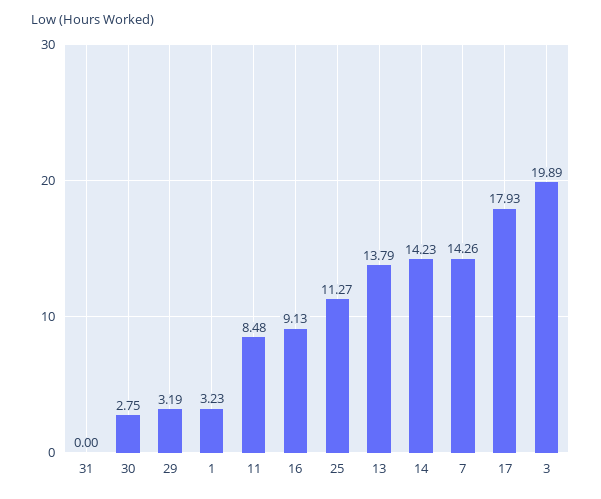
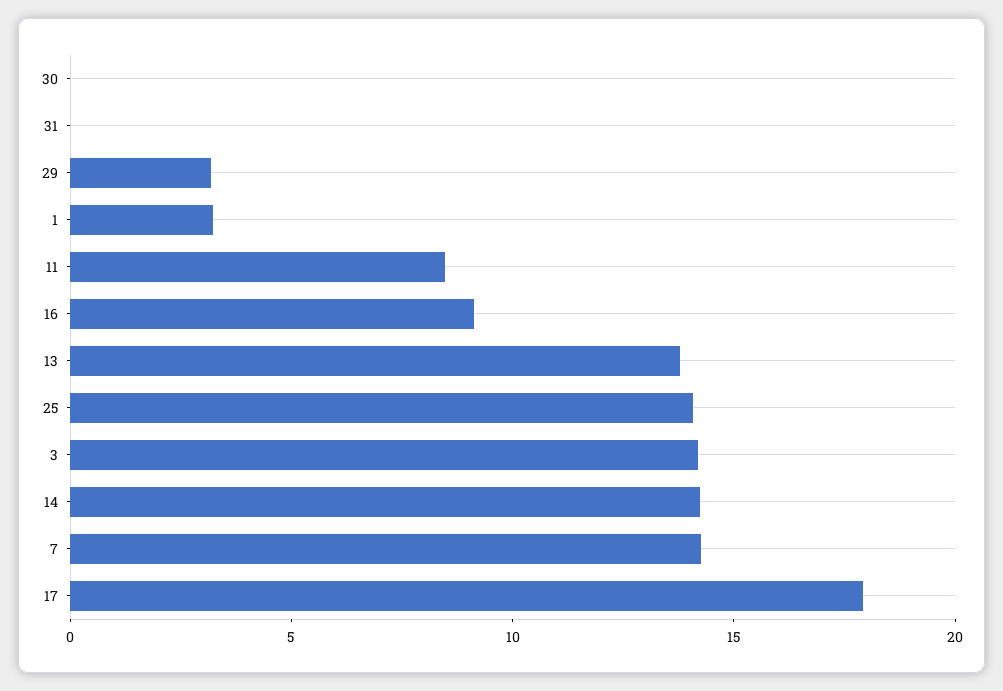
  {
    "31": 0,
-   "30": 2.75,
+   "30": 0,
    "29": 3.19,
    "1": 3.23,
    "11": 8.48,
    "16": 9.13,
-   "25": 11.27,
+   "25": 14,
    "13": 13.79,
    "14": 14.23,
    "7": 14.26,
    "17": 17.93,
-   "3": 19.89
+   "3": 14
  }

